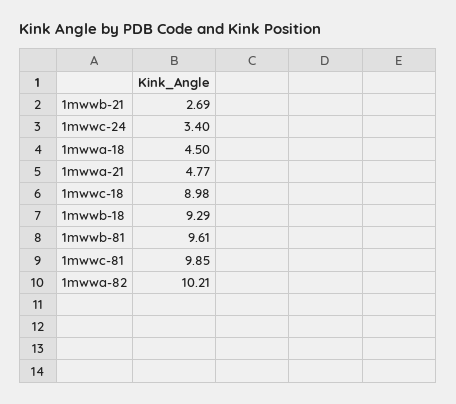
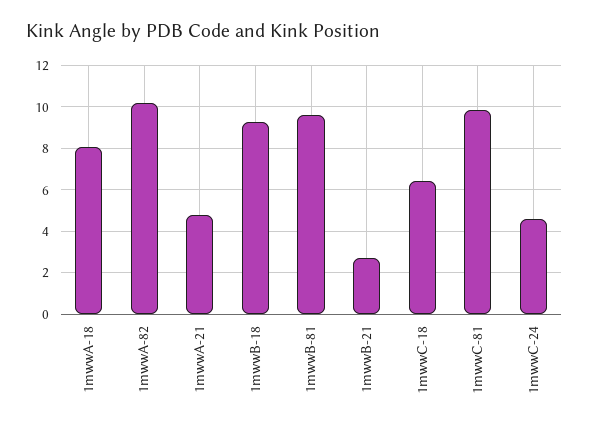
  {
    "1mwwb-21": 2.69,
-   "1mwwc-24": 3.4,
+   "1mwwc-24": 4.5,
-   "1mwwa-18": 4.5,
+   "1mwwa-18": 8,
    "1mwwa-21": 4.77,
-   "1mwwc-18": 8.98,
+   "1mwwc-18": 6.5,
    "1mwwb-18": 9.29,
    "1mwwb-81": 9.61,
    "1mwwc-81": 9.85,
    "1mwwa-82": 10.21
  }

